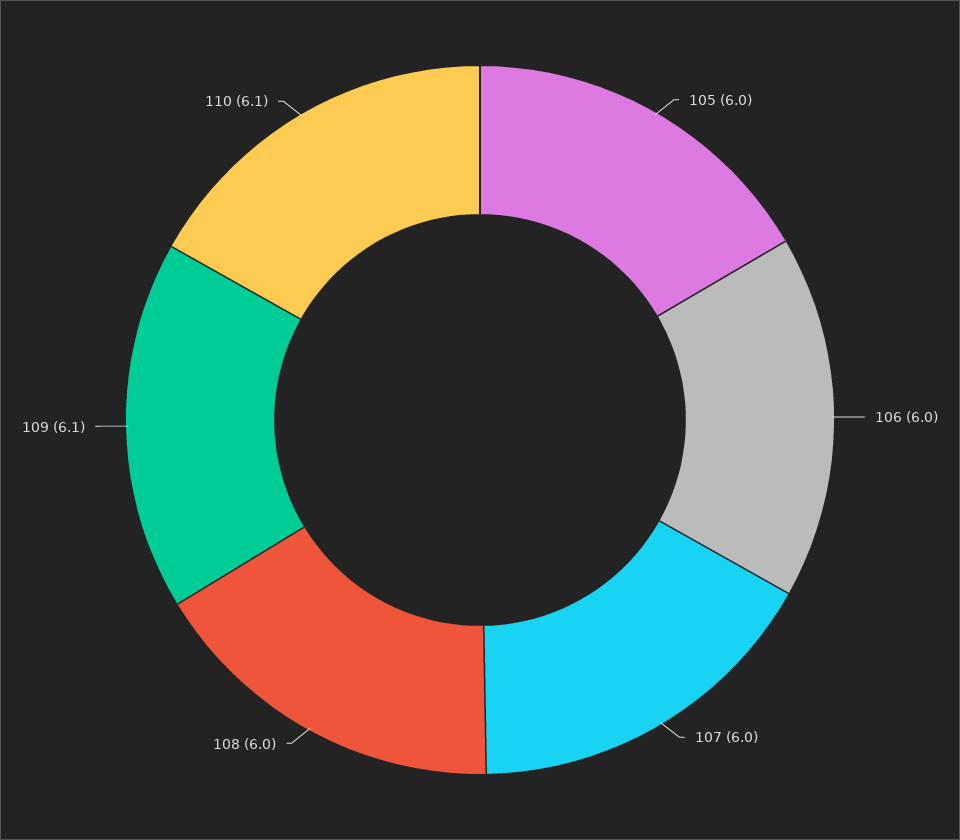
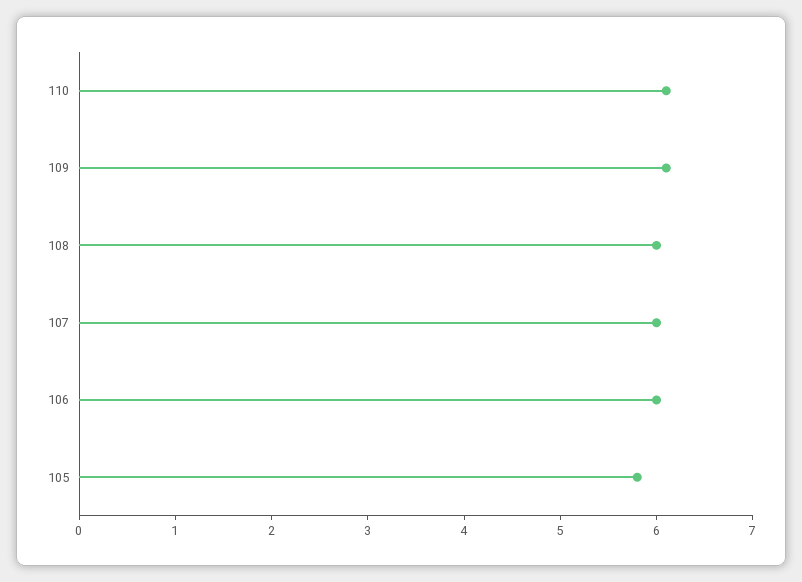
  {
-   "105": 6,
+   "105": 5.8,
    "106": 6,
    "107": 6,
    "108": 6,
    "109": 6.1,
    "110": 6.1
  }

